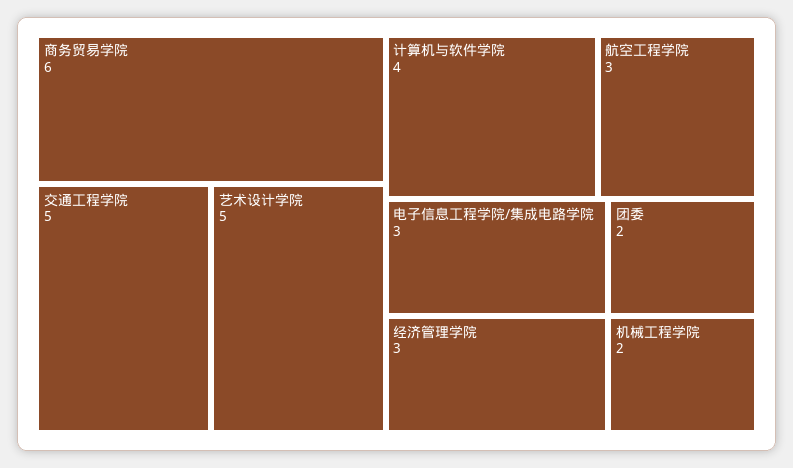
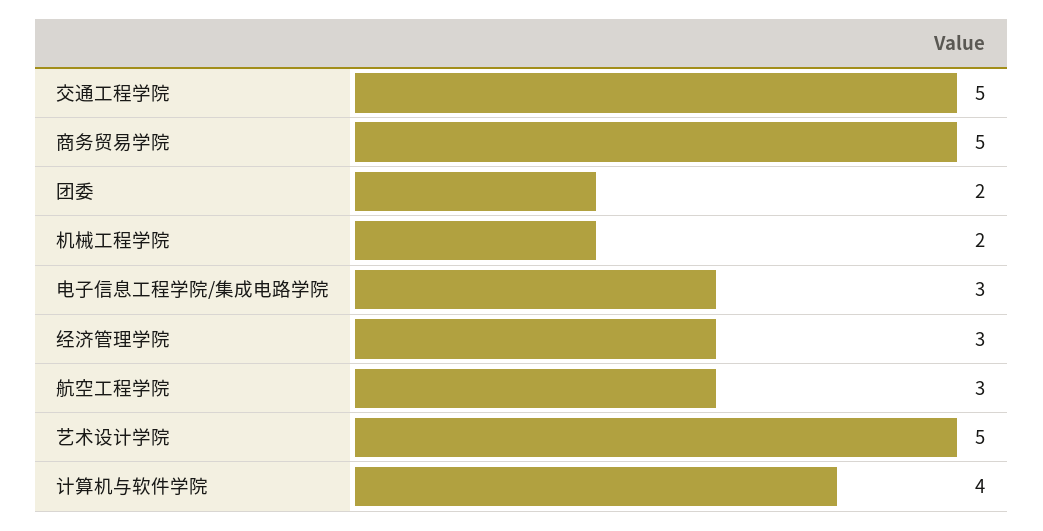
  {
-   "商务贸易学院": 6,
+   "商务贸易学院": 5,
    "交通工程学院": 5,
    "艺术设计学院": 5,
    "计算机与软件学院": 4,
    "航空工程学院": 3,
    "电子信息工程学院/集成电路学院": 3,
    "经济管理学院": 3,
    "团委": 2,
    "机械工程学院": 2
  }

